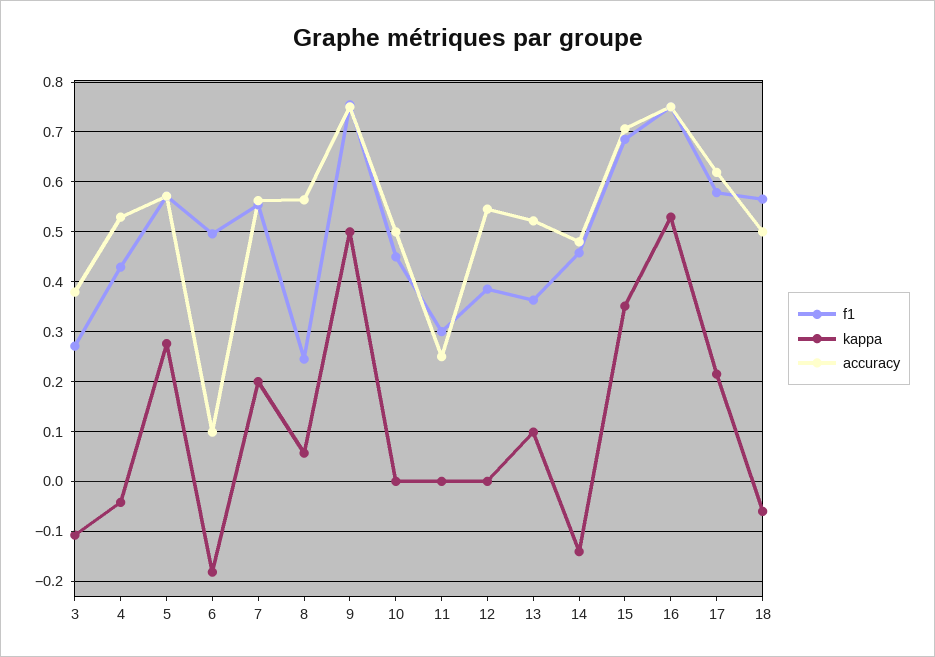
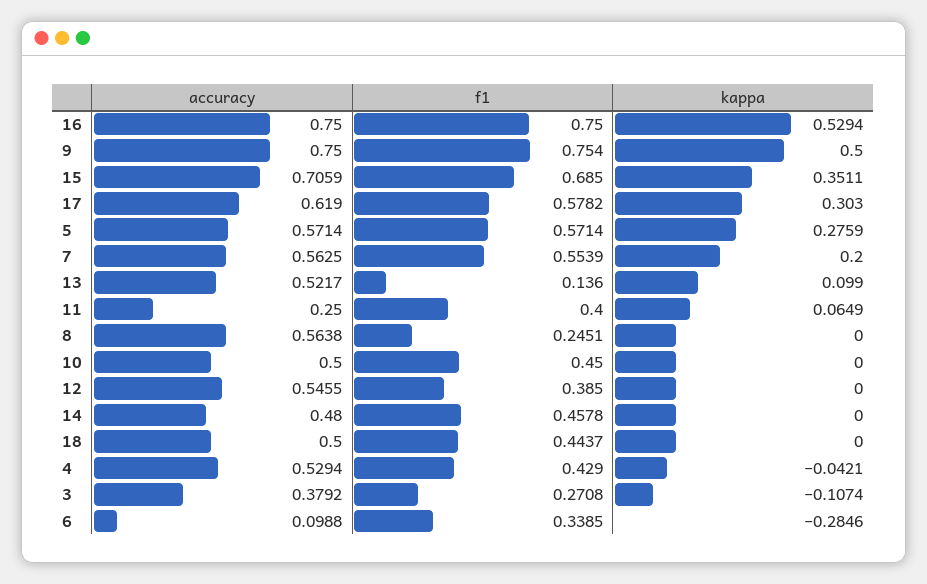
  {
    "f1": {
      "3": 0.2708,
      "4": 0.429,
      "5": 0.5714,
-     "6": 0.5,
+     "6": 0.3385,
      "7": 0.5539,
      "8": 0.2451,
      "9": 0.754,
      "10": 0.45,
-     "11": 0.3,
+     "11": 0.4,
      "12": 0.385,
-     "13": 0.36,
+     "13": 0.136,
      "14": 0.4578,
      "15": 0.685,
      "16": 0.75,
      "17": 0.5782,
-     "18": 0.56
+     "18": 0.4437
    },
    "kappa": {
      "3": -0.1074,
      "4": -0.0421,
      "5": 0.2759,
-     "6": -0.18,
+     "6": -0.2846,
      "7": 0.2,
-     "8": 0.06,
+     "8": 0,
      "9": 0.5,
      "10": 0,
-     "11": 0,
+     "11": 0.0649,
      "12": 0,
      "13": 0.099,
-     "14": -0.14,
+     "14": 0,
      "15": 0.3511,
      "16": 0.5294,
-     "17": 0.22,
+     "17": 0.303,
-     "18": -0.06
+     "18": 0
    },
    "accuracy": {
      "3": 0.3792,
      "4": 0.5294,
      "5": 0.5714,
      "6": 0.0988,
      "7": 0.5625,
      "8": 0.5638,
      "9": 0.75,
      "10": 0.5,
      "11": 0.25,
      "12": 0.5455,
      "13": 0.5217,
      "14": 0.48,
      "15": 0.7059,
      "16": 0.75,
      "17": 0.619,
      "18": 0.5
    }
  }

